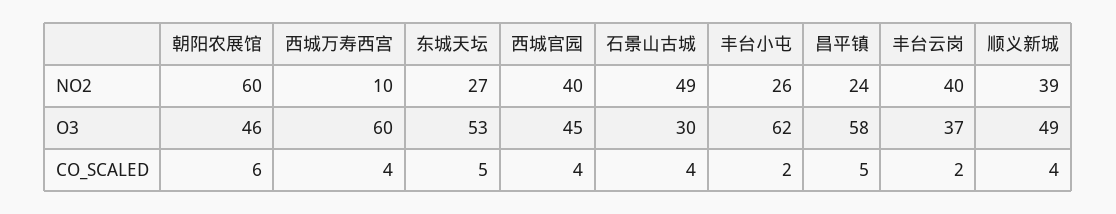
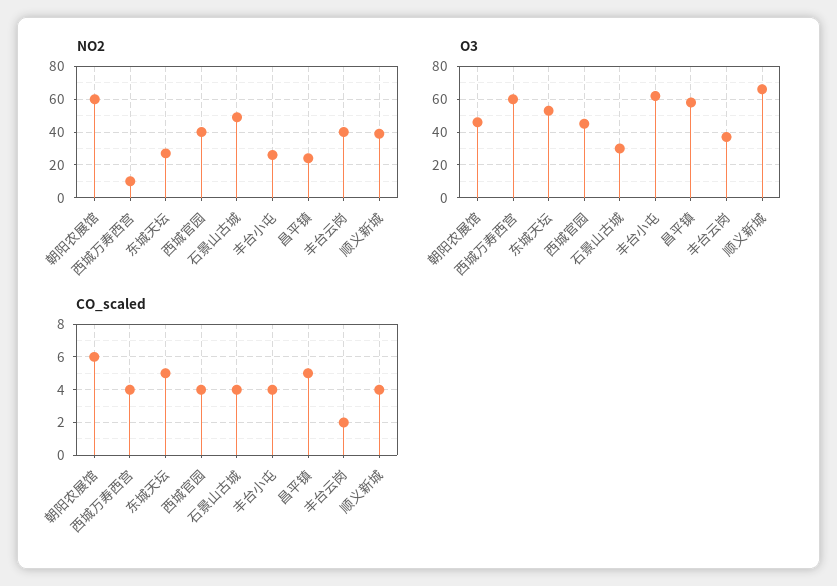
  {
    "NO2": {
      "朝阳农展馆": 60,
      "西城万寿西宫": 10,
      "东城天坛": 27,
      "西城官园": 40,
      "石景山古城": 49,
      "丰台小屯": 26,
      "昌平镇": 24,
      "丰台云岗": 40,
      "顺义新城": 39
    },
    "O3": {
      "朝阳农展馆": 46,
      "西城万寿西宫": 60,
      "东城天坛": 53,
      "西城官园": 45,
      "石景山古城": 30,
      "丰台小屯": 62,
      "昌平镇": 58,
      "丰台云岗": 37,
-     "顺义新城": 49
+     "顺义新城": 65
    },
    "CO_SCALED": {
      "朝阳农展馆": 6,
      "西城万寿西宫": 4,
      "东城天坛": 5,
      "西城官园": 4,
      "石景山古城": 4,
-     "丰台小屯": 2,
+     "丰台小屯": 4,
      "昌平镇": 5,
      "丰台云岗": 2,
      "顺义新城": 4
    }
  }

